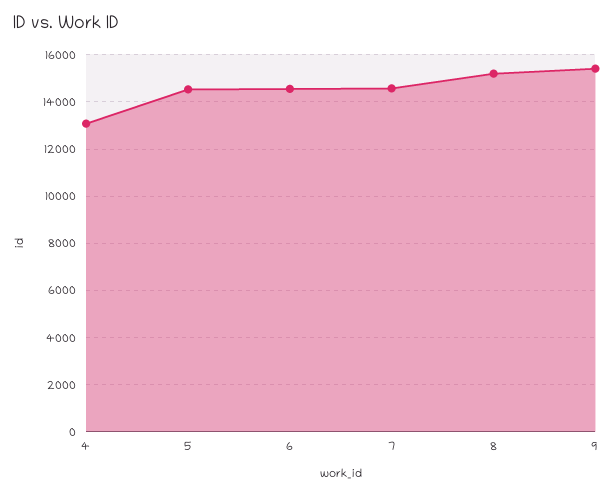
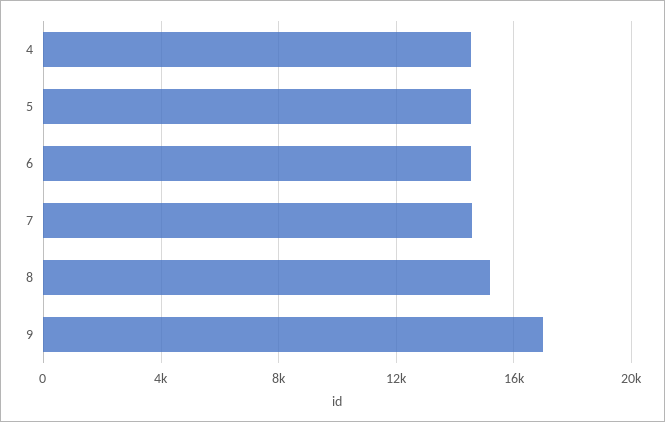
  {
-   "4": 13000,
+   "4": 14500,
    "5": 14500,
    "6": 14500,
    "7": 14500,
    "8": 15000,
-   "9": 15500
+   "9": 17000
  }

